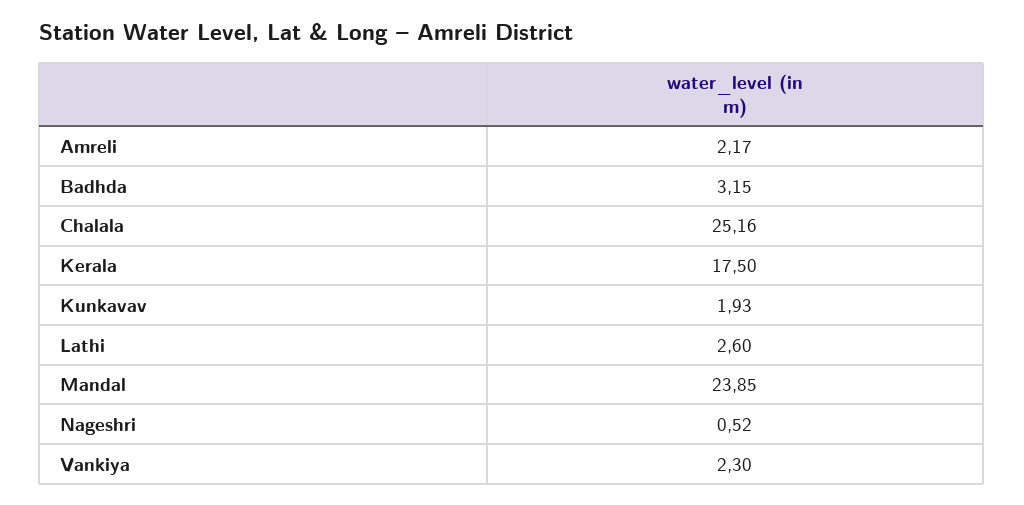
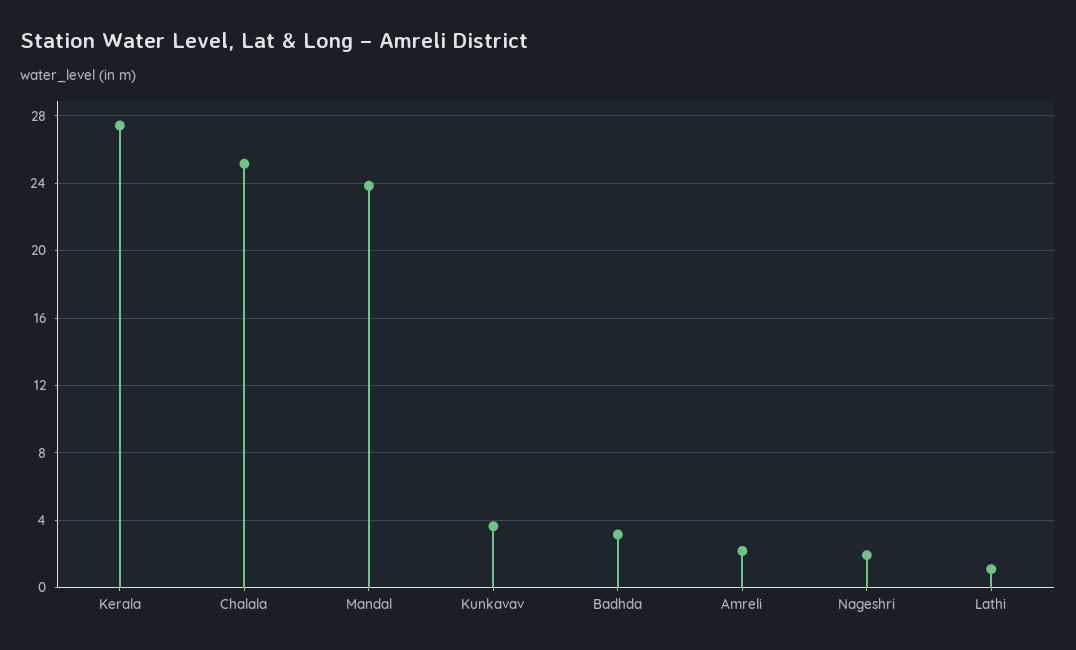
  {
    "Amreli": 2.17,
    "Badhda": 3.15,
    "Chalala": 25.16,
-   "Kerala": 17.5,
+   "Kerala": 27.5,
-   "Kunkavav": 1.93,
+   "Kunkavav": 3.5,
-   "Lathi": 2.6,
+   "Lathi": 1,
    "Mandal": 23.85,
-   "Nageshri": 0.52,
+   "Nageshri": 2
-   "Vankiya": 2.3
  }

